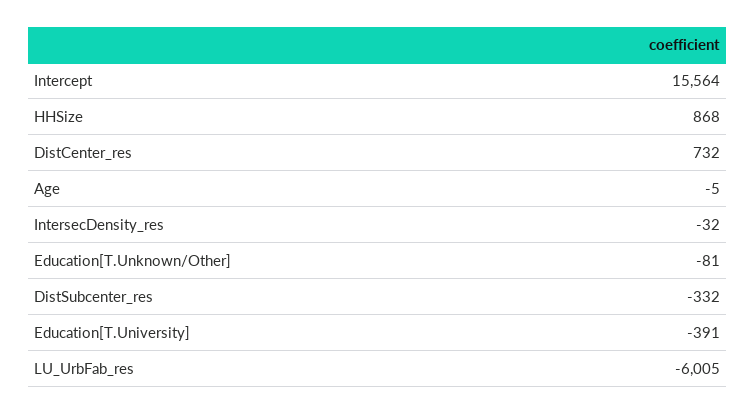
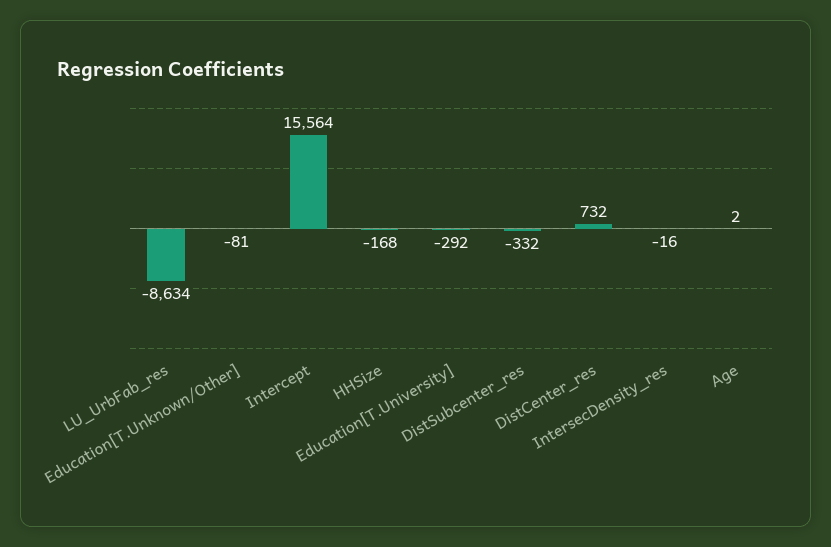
  {
    "Intercept": 15564,
-   "HHSize": 868,
+   "HHSize": -168,
    "DistCenter_res": 732,
-   "Age": -5,
+   "Age": 2,
-   "IntersecDensity_res": -32,
+   "IntersecDensity_res": -16,
    "Education[T.Unknown/Other]": -81,
    "DistSubcenter_res": -332,
-   "Education[T.University]": -391,
+   "Education[T.University]": -292,
-   "LU_UrbFab_res": -6005
+   "LU_UrbFab_res": -8634
  }

